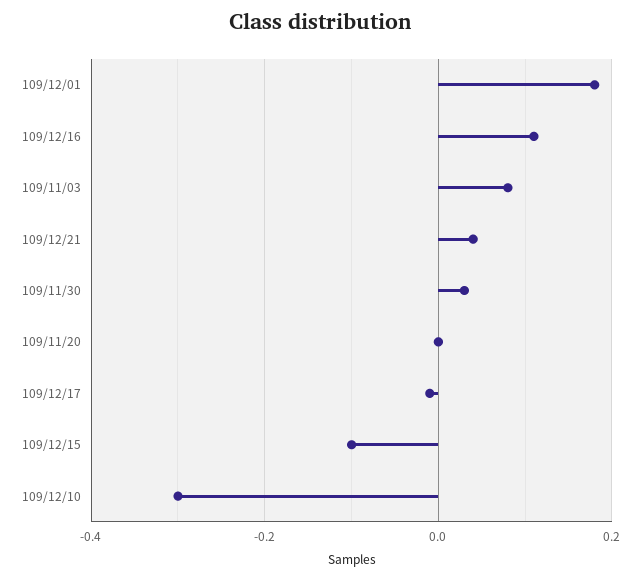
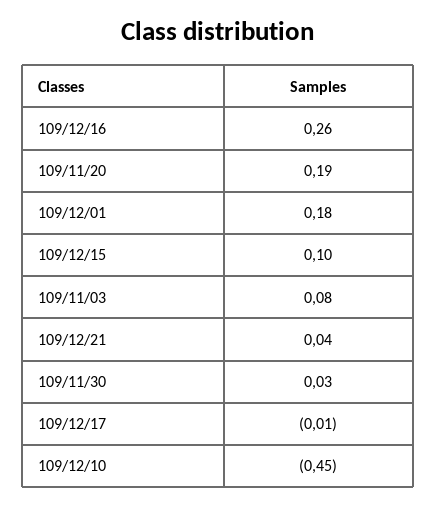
  {
    "109/12/01": 0.18,
-   "109/12/16": 0.1,
+   "109/12/16": 0.26,
    "109/11/03": 0.08,
    "109/12/21": 0.04,
    "109/11/30": 0.03,
-   "109/11/20": 0,
+   "109/11/20": 0.19,
    "109/12/17": -0.01,
-   "109/12/15": -0.1,
+   "109/12/15": 0.1,
-   "109/12/10": -0.3
+   "109/12/10": -0.45
  }

